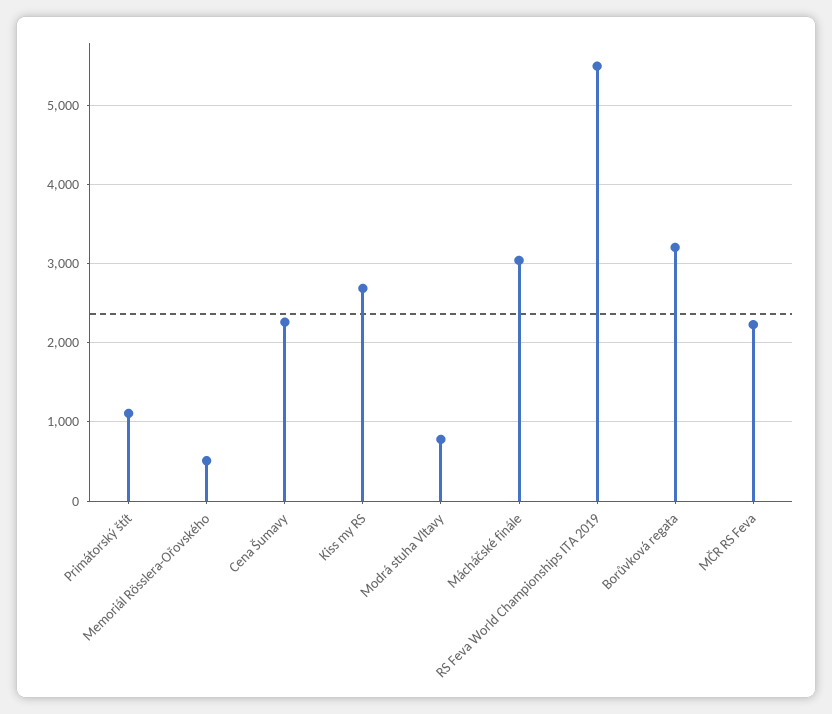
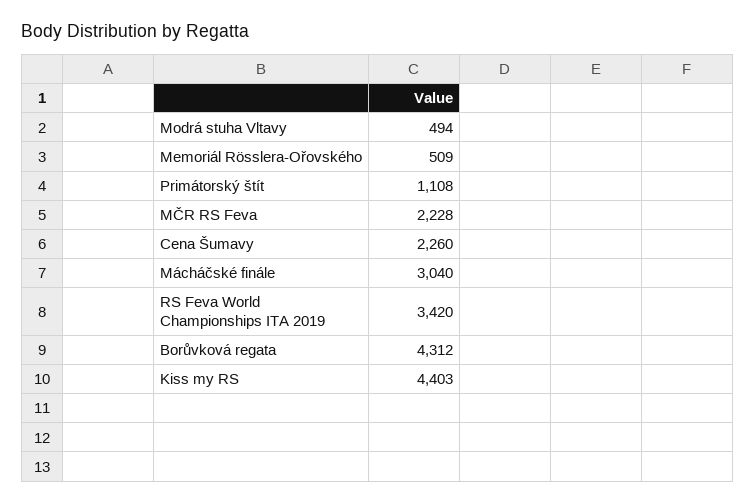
  {
    "Primátorský štít": 1108,
    "Memoriál Rösslera-Ořovského": 509,
    "Cena Šumavy": 2260,
-   "Kiss my RS": 2700,
+   "Kiss my RS": 4403,
-   "Modrá stuha Vltavy": 800,
+   "Modrá stuha Vltavy": 494,
    "Mácháčské finále": 3040,
-   "RS Feva World Championships ITA 2019": 5500,
+   "RS Feva World Championships ITA 2019": 3420,
-   "Borůvková regata": 3200,
+   "Borůvková regata": 4312,
    "MČR RS Feva": 2228
  }

